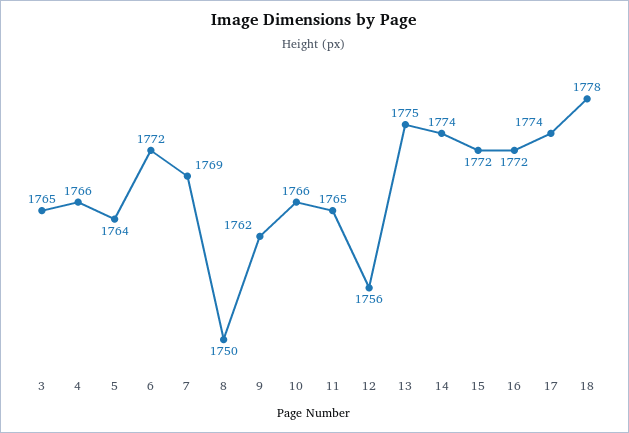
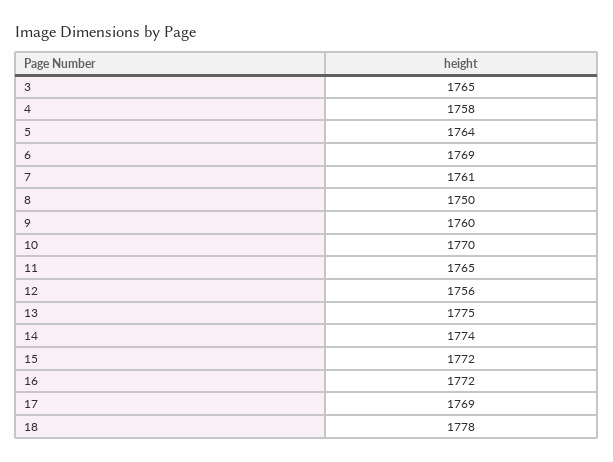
  {
    "3": 1765,
-   "4": 1766,
+   "4": 1758,
    "5": 1764,
-   "6": 1772,
+   "6": 1769,
-   "7": 1769,
+   "7": 1761,
    "8": 1750,
-   "9": 1762,
+   "9": 1760,
-   "10": 1766,
+   "10": 1770,
    "11": 1765,
    "12": 1756,
    "13": 1775,
    "14": 1774,
    "15": 1772,
    "16": 1772,
-   "17": 1774,
+   "17": 1769,
    "18": 1778
  }

